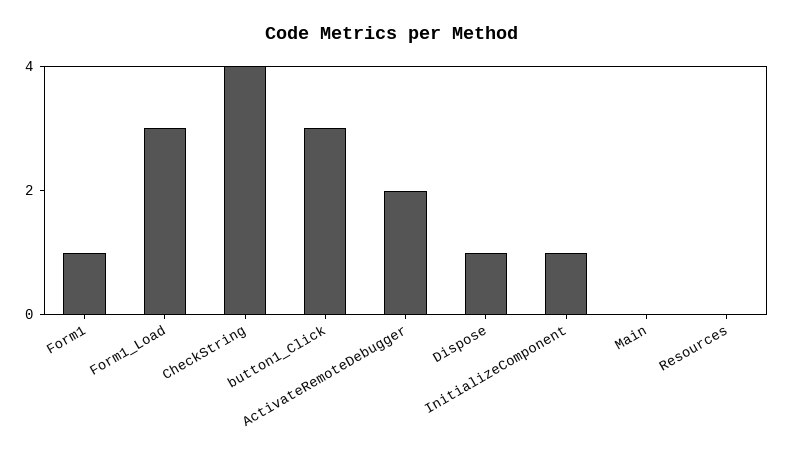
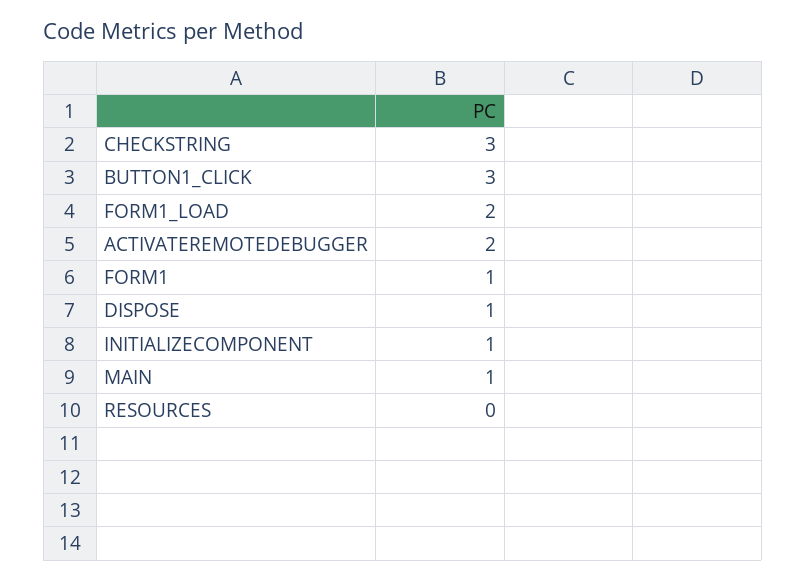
  {
    "Form1": 1,
-   "Form1_Load": 3,
+   "Form1_Load": 2,
-   "CheckString": 4,
+   "CheckString": 3,
    "button1_Click": 3,
    "ActivateRemoteDebugger": 2,
    "Dispose": 1,
    "InitializeComponent": 1,
-   "Main": 0,
+   "Main": 1,
    "Resources": 0
  }

